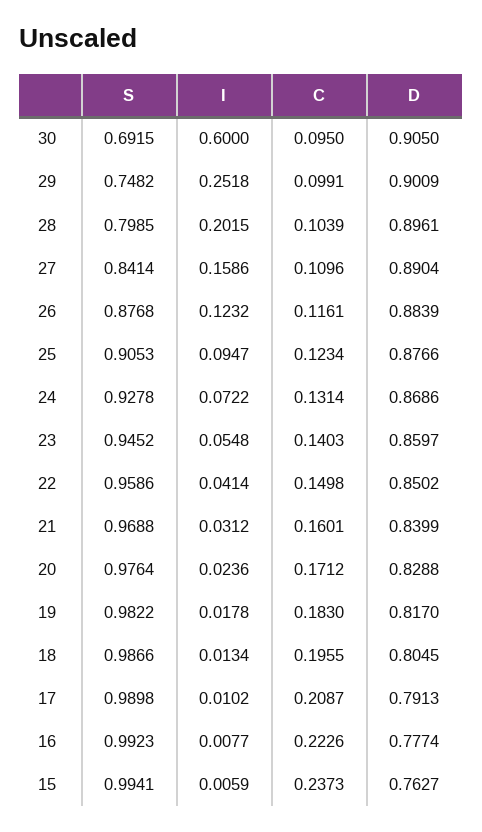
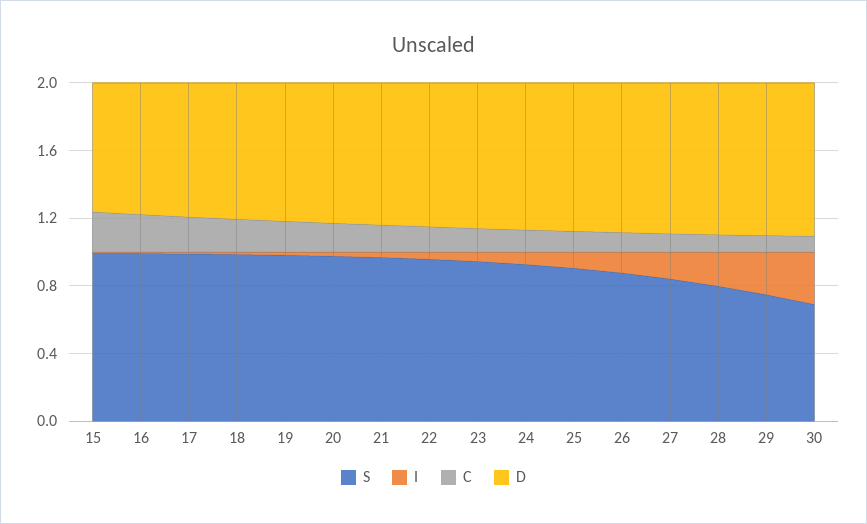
  {
    "S": {
      "30": 0.6915,
      "29": 0.7482,
      "28": 0.7985,
      "27": 0.8414,
      "26": 0.8768,
      "25": 0.9053,
      "24": 0.9278,
      "23": 0.9452,
      "22": 0.9586,
      "21": 0.9688,
      "20": 0.9764,
      "19": 0.9822,
      "18": 0.9866,
      "17": 0.9898,
      "16": 0.9923,
      "15": 0.9941
    },
    "I": {
-     "30": 0.6,
+     "30": 0.3,
      "29": 0.2518,
      "28": 0.2015,
      "27": 0.1586,
      "26": 0.1232,
      "25": 0.0947,
      "24": 0.0722,
      "23": 0.0548,
      "22": 0.0414,
      "21": 0.0312,
      "20": 0.0236,
      "19": 0.0178,
      "18": 0.0134,
      "17": 0.0102,
      "16": 0.0077,
      "15": 0.0059
    },
    "C": {
      "30": 0.095,
      "29": 0.0991,
      "28": 0.1039,
      "27": 0.1096,
      "26": 0.1161,
      "25": 0.1234,
      "24": 0.1314,
      "23": 0.1403,
      "22": 0.1498,
      "21": 0.1601,
      "20": 0.1712,
      "19": 0.183,
      "18": 0.1955,
      "17": 0.2087,
      "16": 0.2226,
      "15": 0.2373
    },
    "D": {
      "30": 0.905,
      "29": 0.9009,
      "28": 0.8961,
      "27": 0.8904,
      "26": 0.8839,
      "25": 0.8766,
      "24": 0.8686,
      "23": 0.8597,
      "22": 0.8502,
      "21": 0.8399,
      "20": 0.8288,
      "19": 0.817,
      "18": 0.8045,
      "17": 0.7913,
      "16": 0.7774,
      "15": 0.7627
    }
  }

